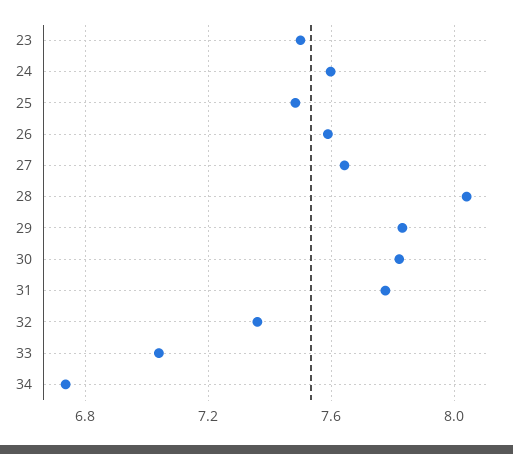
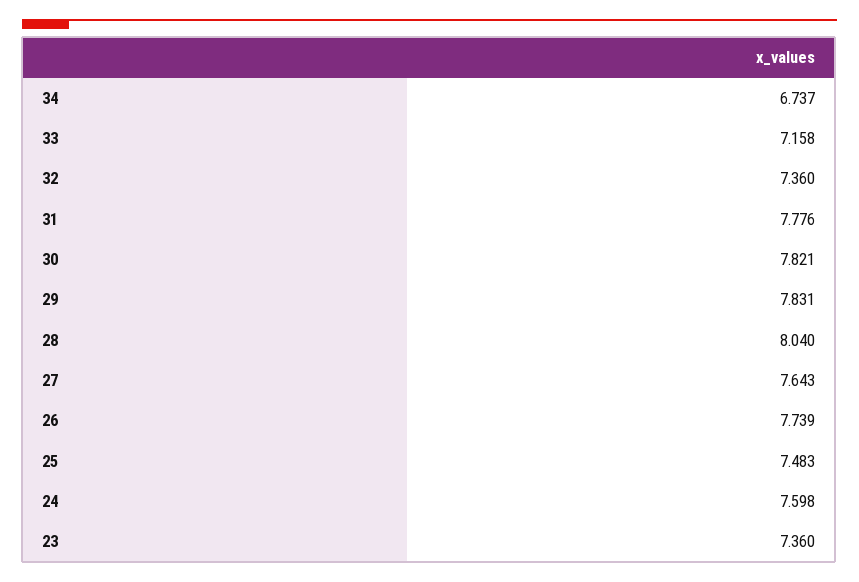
  {
-   "23": 7.5,
+   "23": 7.36,
    "24": 7.598,
    "25": 7.483,
-   "26": 7.6,
+   "26": 7.739,
    "27": 7.643,
    "28": 8.04,
    "29": 7.831,
    "30": 7.821,
    "31": 7.776,
    "32": 7.36,
-   "33": 7.05,
+   "33": 7.158,
    "34": 6.737
  }

